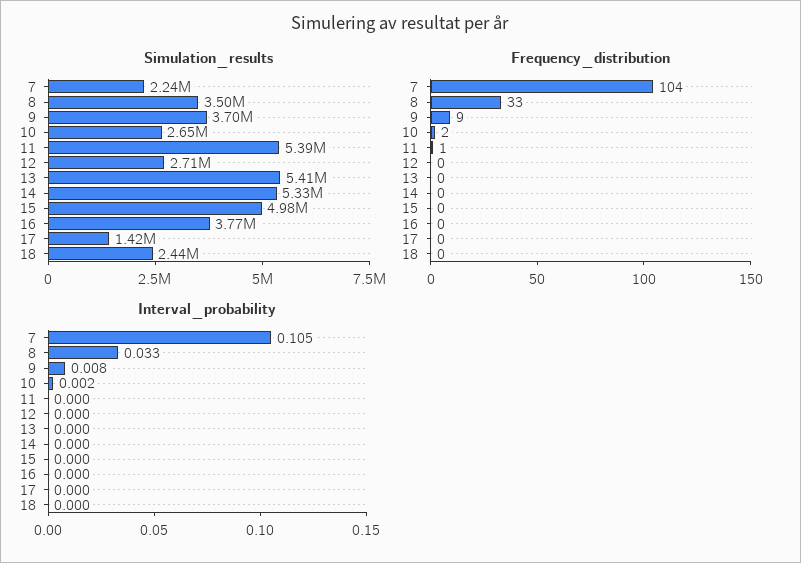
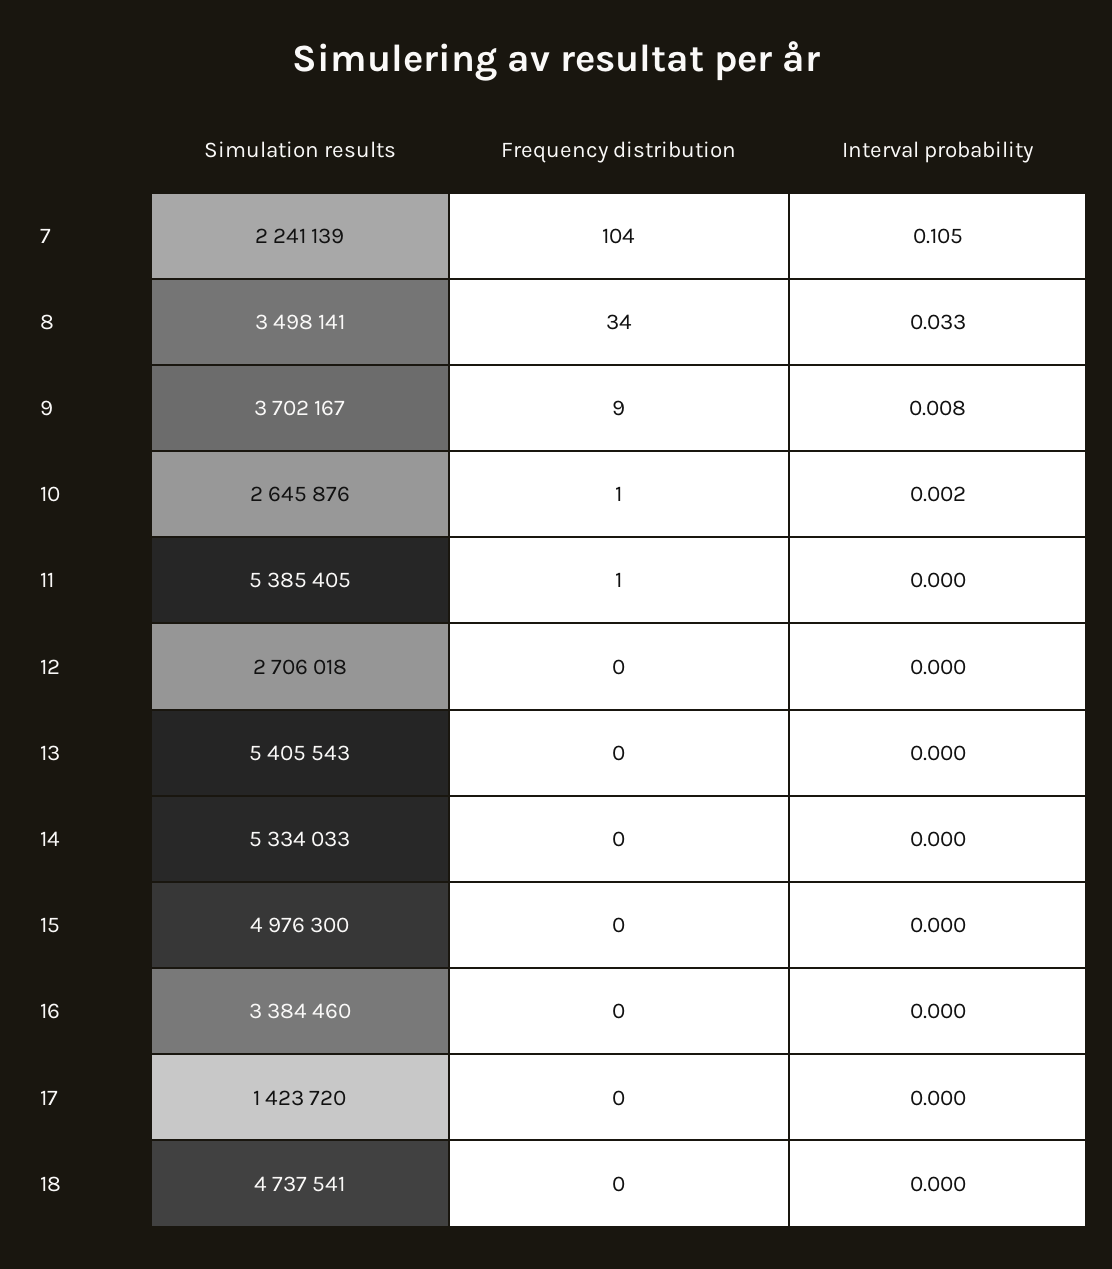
  {
    "Simulation_results": {
      "7": 2241139,
      "8": 3498141,
      "9": 3702167,
      "10": 2645876,
      "11": 5385405,
      "12": 2706018,
      "13": 5405543,
      "14": 5334033,
      "15": 4976300,
-     "16": 3770000,
+     "16": 3384460,
      "17": 1423720,
-     "18": 2440000
+     "18": 4737541
    },
    "Frequency_distribution": {
      "7": 104,
-     "8": 33,
+     "8": 34,
      "9": 9,
-     "10": 2,
+     "10": 1,
      "11": 1,
      "12": 0,
      "13": 0,
      "14": 0,
      "15": 0,
      "16": 0,
      "17": 0,
      "18": 0
    },
    "Interval_probability": {
      "7": 0.105,
      "8": 0.033,
      "9": 0.008,
      "10": 0.002,
      "11": 0,
      "12": 0,
      "13": 0,
      "14": 0,
      "15": 0,
      "16": 0,
      "17": 0,
      "18": 0
    }
  }

